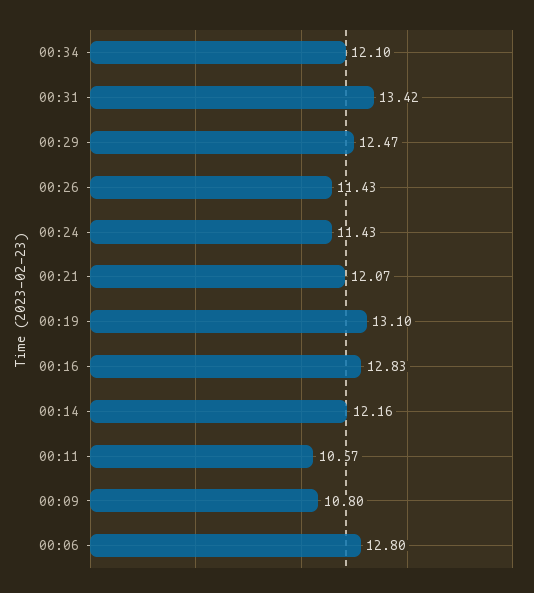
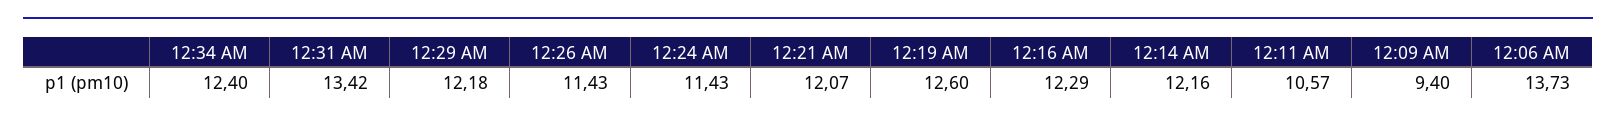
  {
-   "00:34": 12.1,
+   "00:34": 12.4,
    "00:31": 13.42,
-   "00:29": 12.47,
+   "00:29": 12.18,
    "00:26": 11.43,
    "00:24": 11.43,
    "00:21": 12.07,
-   "00:19": 13.1,
+   "00:19": 12.6,
-   "00:16": 12.83,
+   "00:16": 12.29,
    "00:14": 12.16,
    "00:11": 10.57,
-   "00:09": 10.8,
+   "00:09": 9.4,
-   "00:06": 12.8
+   "00:06": 13.73
  }

